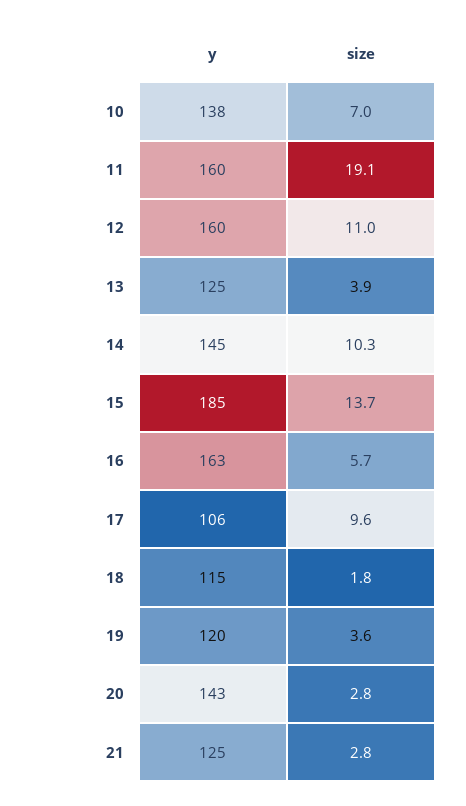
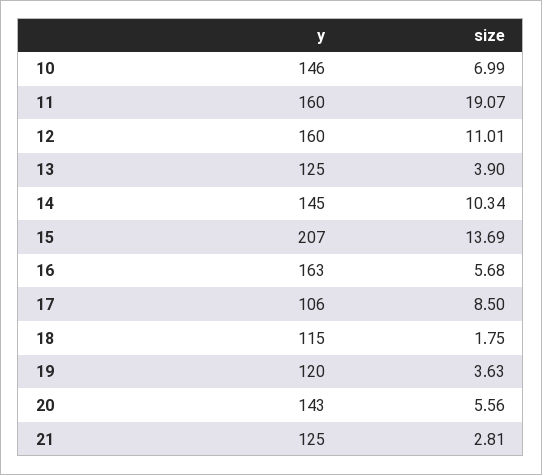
  {
    "y": {
-     "10": 138,
+     "10": 146,
      "11": 160,
      "12": 160,
      "13": 125,
      "14": 145,
-     "15": 185,
+     "15": 207,
      "16": 163,
      "17": 106,
      "18": 115,
      "19": 120,
      "20": 143,
      "21": 125
    },
    "size": {
      "10": 6.99,
      "11": 19.07,
      "12": 11.01,
      "13": 3.9,
      "14": 10.34,
      "15": 13.69,
      "16": 5.68,
-     "17": 9.6,
+     "17": 8.5,
      "18": 1.75,
      "19": 3.63,
-     "20": 2.8,
+     "20": 5.56,
      "21": 2.81
    }
  }

